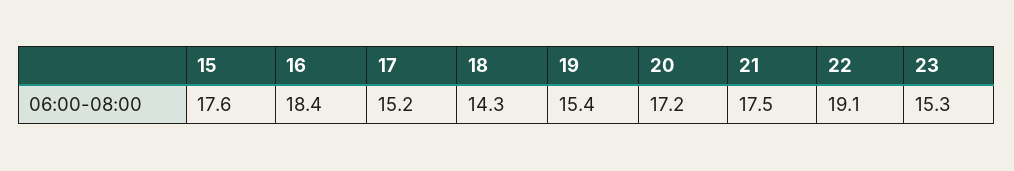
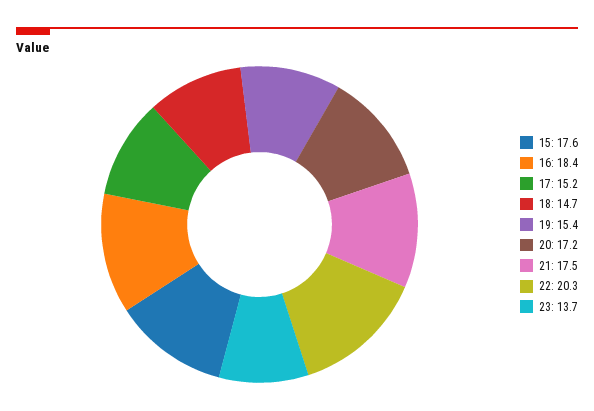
  {
    "15": 17.6,
    "16": 18.4,
    "17": 15.2,
-   "18": 14.3,
+   "18": 14.7,
    "19": 15.4,
    "20": 17.2,
    "21": 17.5,
-   "22": 19.1,
+   "22": 20.3,
-   "23": 15.3
+   "23": 13.7
  }

